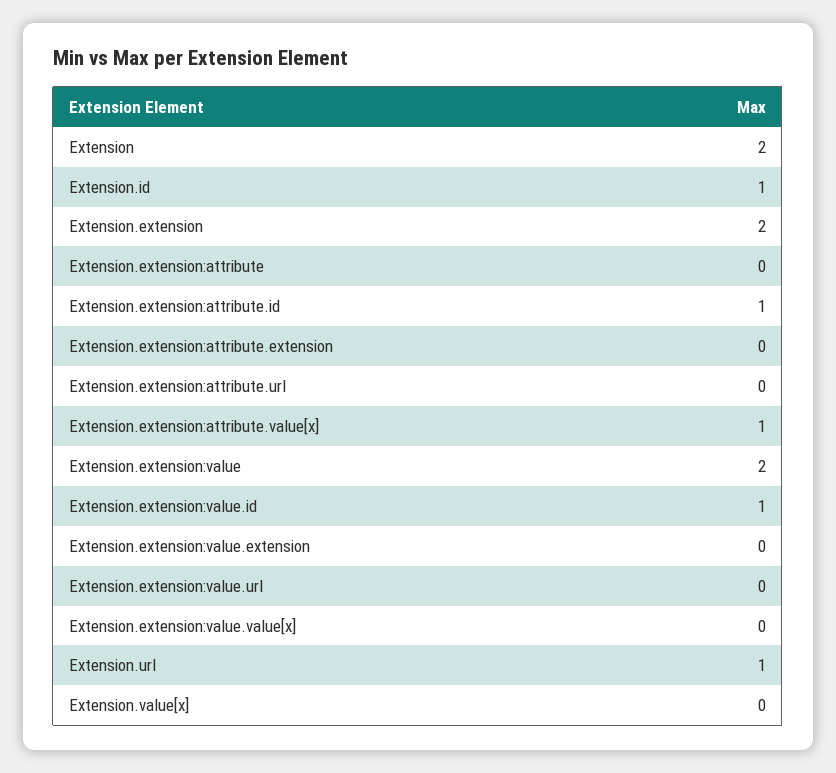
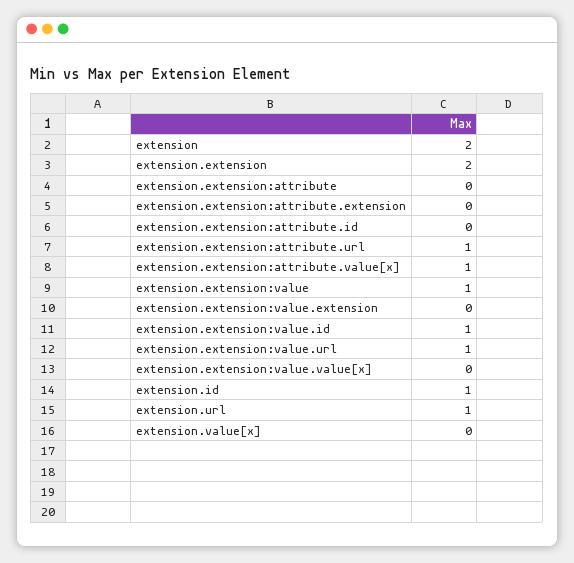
  {
    "Extension": 2,
    "Extension.id": 1,
    "Extension.extension": 2,
    "Extension.extension:attribute": 0,
-   "Extension.extension:attribute.id": 1,
+   "Extension.extension:attribute.id": 0,
    "Extension.extension:attribute.extension": 0,
-   "Extension.extension:attribute.url": 0,
+   "Extension.extension:attribute.url": 1,
    "Extension.extension:attribute.value[x]": 1,
-   "Extension.extension:value": 2,
+   "Extension.extension:value": 1,
    "Extension.extension:value.id": 1,
    "Extension.extension:value.extension": 0,
-   "Extension.extension:value.url": 0,
+   "Extension.extension:value.url": 1,
    "Extension.extension:value.value[x]": 0,
    "Extension.url": 1,
    "Extension.value[x]": 0
  }

